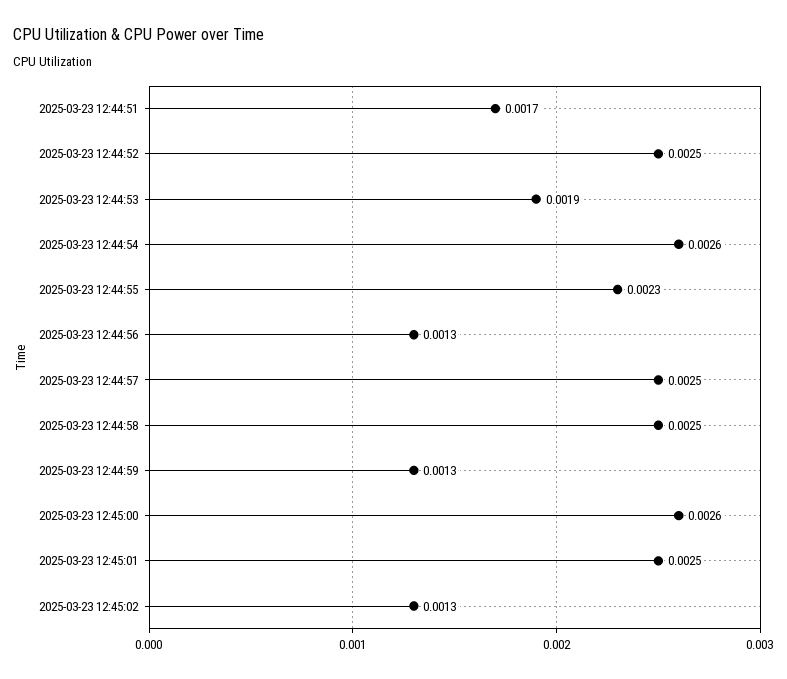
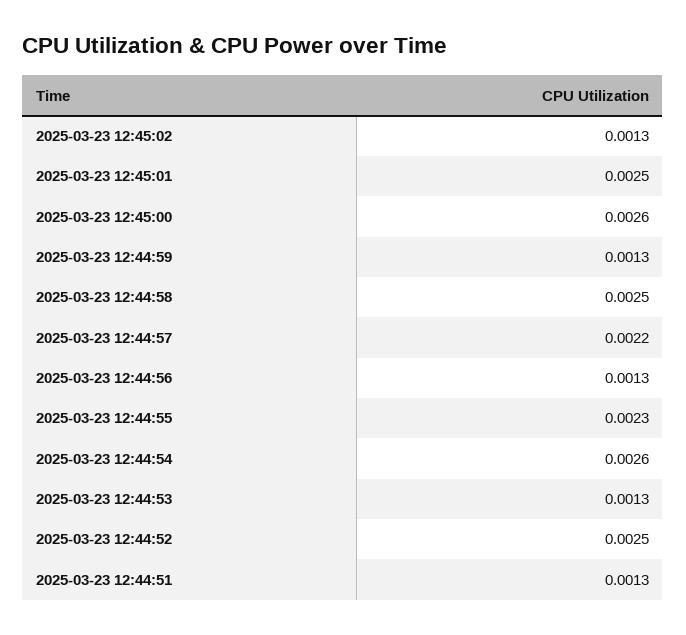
  {
-   "2025-03-23 12:44:51": 0.0017,
+   "2025-03-23 12:44:51": 0.0013,
    "2025-03-23 12:44:52": 0.0025,
-   "2025-03-23 12:44:53": 0.0019,
+   "2025-03-23 12:44:53": 0.0013,
    "2025-03-23 12:44:54": 0.0026,
    "2025-03-23 12:44:55": 0.0023,
    "2025-03-23 12:44:56": 0.0013,
-   "2025-03-23 12:44:57": 0.0025,
+   "2025-03-23 12:44:57": 0.0022,
    "2025-03-23 12:44:58": 0.0025,
    "2025-03-23 12:44:59": 0.0013,
    "2025-03-23 12:45:00": 0.0026,
    "2025-03-23 12:45:01": 0.0025,
    "2025-03-23 12:45:02": 0.0013
  }

